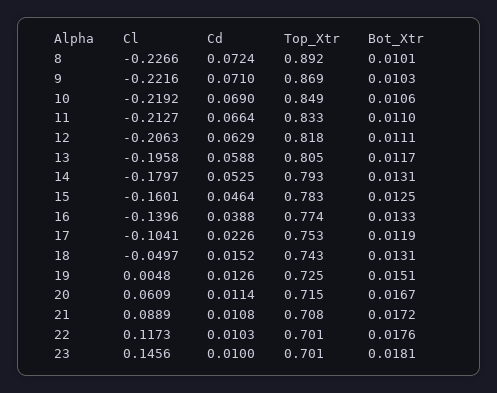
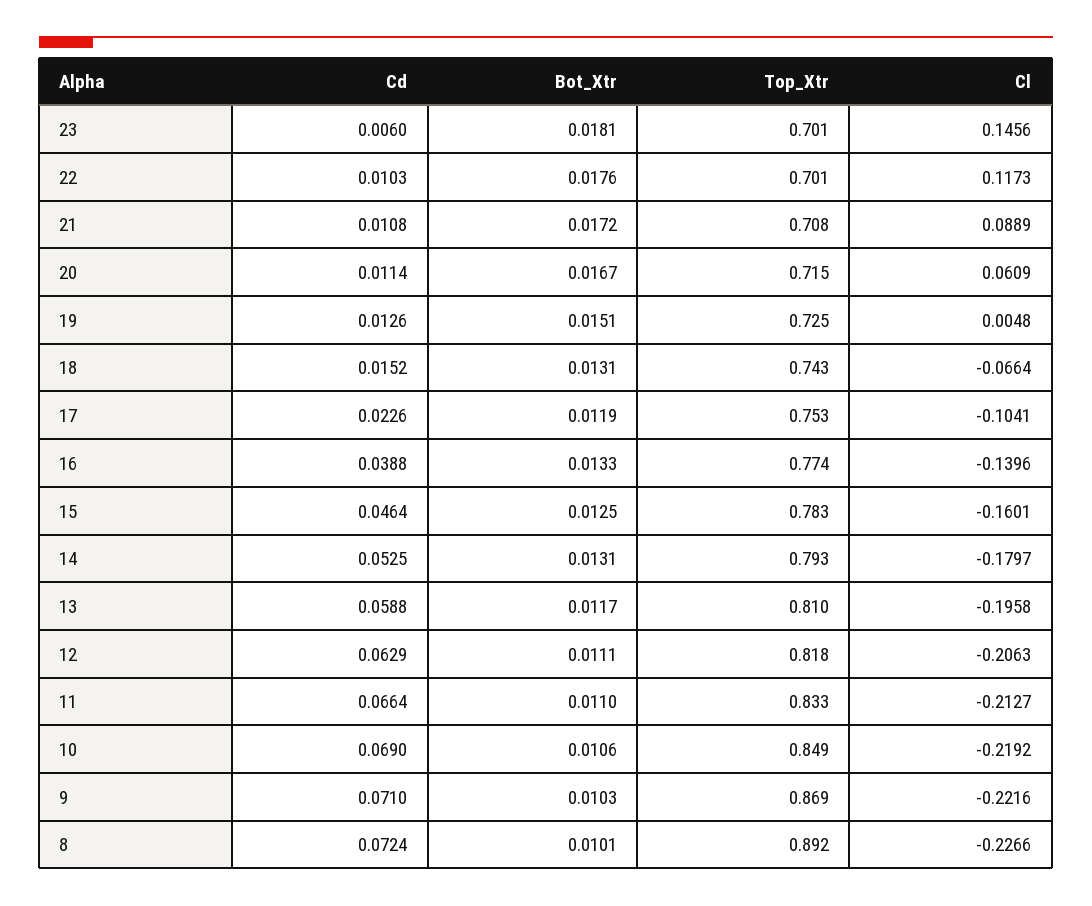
  {
    "Cl": {
      "8": -0.2266,
      "9": -0.2216,
      "10": -0.2192,
      "11": -0.2127,
      "12": -0.2063,
      "13": -0.1958,
      "14": -0.1797,
      "15": -0.1601,
      "16": -0.1396,
      "17": -0.1041,
-     "18": -0.0497,
+     "18": -0.0664,
      "19": 0.0048,
      "20": 0.0609,
      "21": 0.0889,
      "22": 0.1173,
      "23": 0.1456
    },
    "Cd": {
      "8": 0.0724,
      "9": 0.071,
      "10": 0.069,
      "11": 0.0664,
      "12": 0.0629,
      "13": 0.0588,
      "14": 0.0525,
      "15": 0.0464,
      "16": 0.0388,
      "17": 0.0226,
      "18": 0.0152,
      "19": 0.0126,
      "20": 0.0114,
      "21": 0.0108,
      "22": 0.0103,
-     "23": 0.01
+     "23": 0.006
    },
    "Top_Xtr": {
      "8": 0.892,
      "9": 0.869,
      "10": 0.849,
      "11": 0.833,
      "12": 0.818,
-     "13": 0.805,
+     "13": 0.81,
      "14": 0.793,
      "15": 0.783,
      "16": 0.774,
      "17": 0.753,
      "18": 0.743,
      "19": 0.725,
      "20": 0.715,
      "21": 0.708,
      "22": 0.701,
      "23": 0.701
    },
    "Bot_Xtr": {
      "8": 0.0101,
      "9": 0.0103,
      "10": 0.0106,
      "11": 0.011,
      "12": 0.0111,
      "13": 0.0117,
      "14": 0.0131,
      "15": 0.0125,
      "16": 0.0133,
      "17": 0.0119,
      "18": 0.0131,
      "19": 0.0151,
      "20": 0.0167,
      "21": 0.0172,
      "22": 0.0176,
      "23": 0.0181
    }
  }

